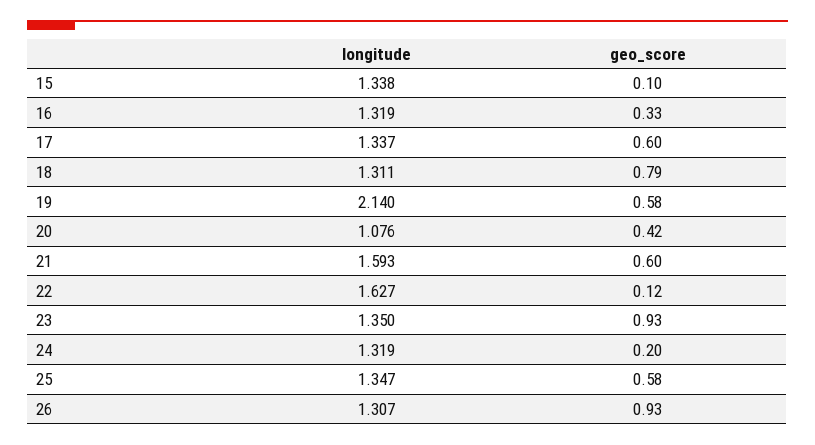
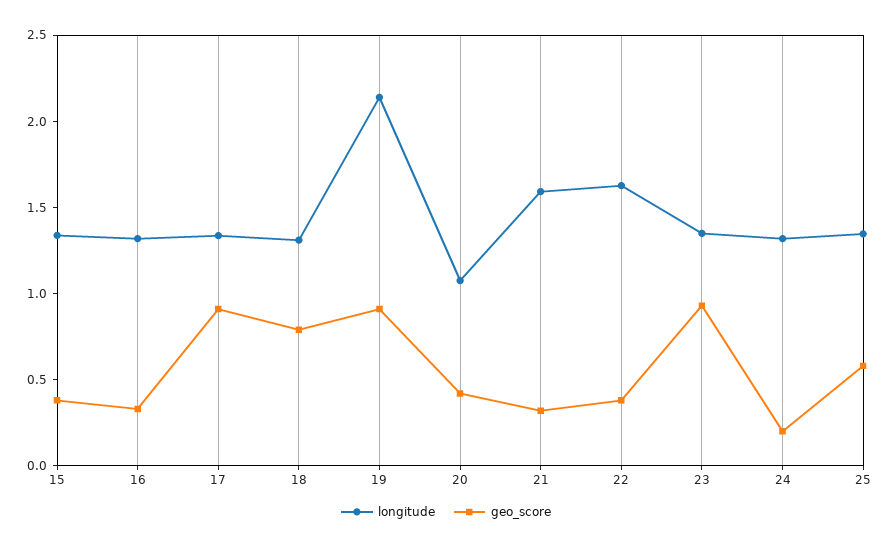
  {
    "longitude": {
      "15": 1.338,
      "16": 1.319,
      "17": 1.337,
      "18": 1.311,
      "19": 2.14,
      "20": 1.076,
      "21": 1.593,
      "22": 1.627,
      "23": 1.35,
      "24": 1.319,
-     "25": 1.347,
+     "25": 1.347
-     "26": 1.307
    },
    "geo_score": {
-     "15": 0.1,
+     "15": 0.4,
      "16": 0.33,
-     "17": 0.6,
+     "17": 0.9,
      "18": 0.79,
-     "19": 0.58,
+     "19": 0.9,
      "20": 0.42,
-     "21": 0.6,
+     "21": 0.3,
-     "22": 0.12,
+     "22": 0.4,
      "23": 0.93,
      "24": 0.2,
-     "25": 0.58,
+     "25": 0.58
-     "26": 0.93
    }
  }

